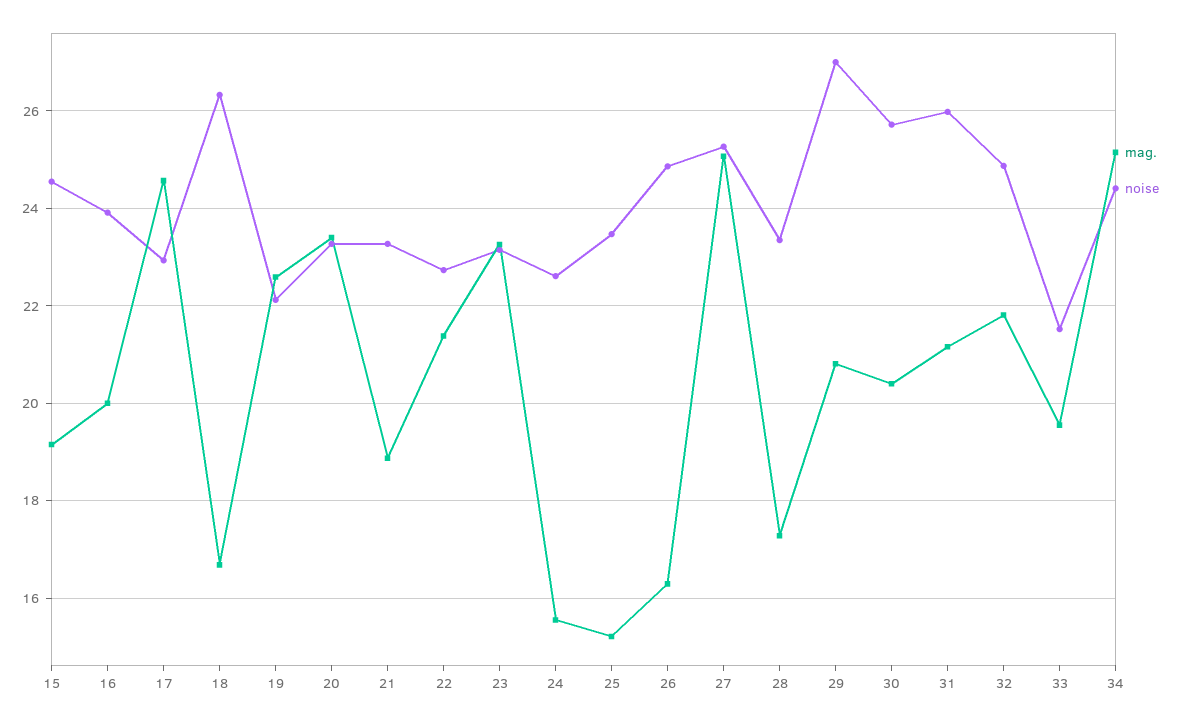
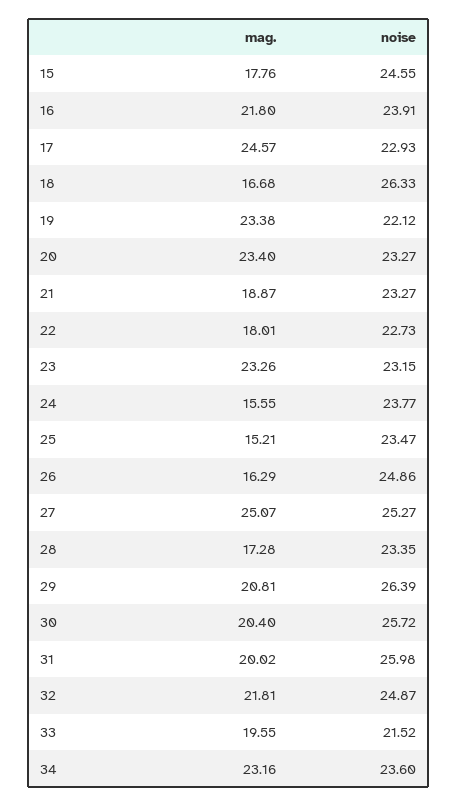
  {
    "mag.": {
-     "15": 19.2,
+     "15": 17.76,
-     "16": 20,
+     "16": 21.8,
      "17": 24.57,
      "18": 16.68,
-     "19": 22.6,
+     "19": 23.38,
      "20": 23.4,
      "21": 18.87,
-     "22": 21.4,
+     "22": 18.01,
      "23": 23.26,
      "24": 15.55,
      "25": 15.21,
      "26": 16.29,
      "27": 25.07,
      "28": 17.28,
      "29": 20.81,
      "30": 20.4,
-     "31": 21.2,
+     "31": 20.02,
      "32": 21.81,
      "33": 19.55,
-     "34": 25.2
+     "34": 23.16
    },
    "noise": {
      "15": 24.55,
      "16": 23.91,
      "17": 22.93,
      "18": 26.33,
      "19": 22.12,
      "20": 23.27,
      "21": 23.27,
      "22": 22.73,
      "23": 23.15,
-     "24": 22.6,
+     "24": 23.77,
      "25": 23.47,
      "26": 24.86,
      "27": 25.27,
      "28": 23.35,
-     "29": 27,
+     "29": 26.39,
      "30": 25.72,
      "31": 25.98,
      "32": 24.87,
      "33": 21.52,
-     "34": 24.4
+     "34": 23.6
    }
  }

